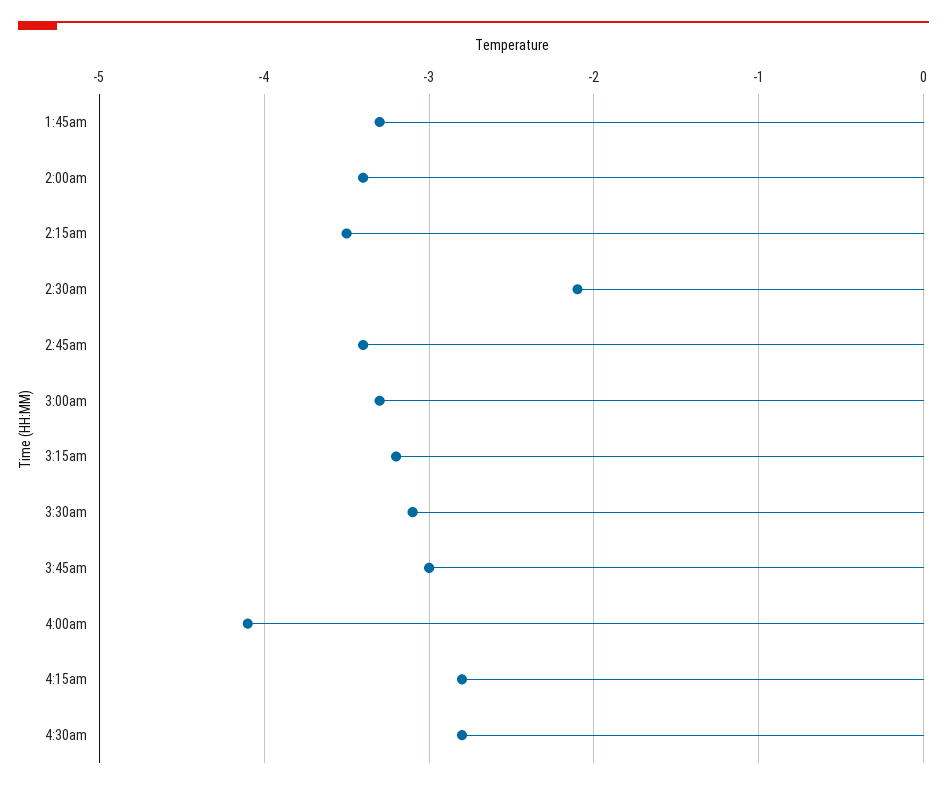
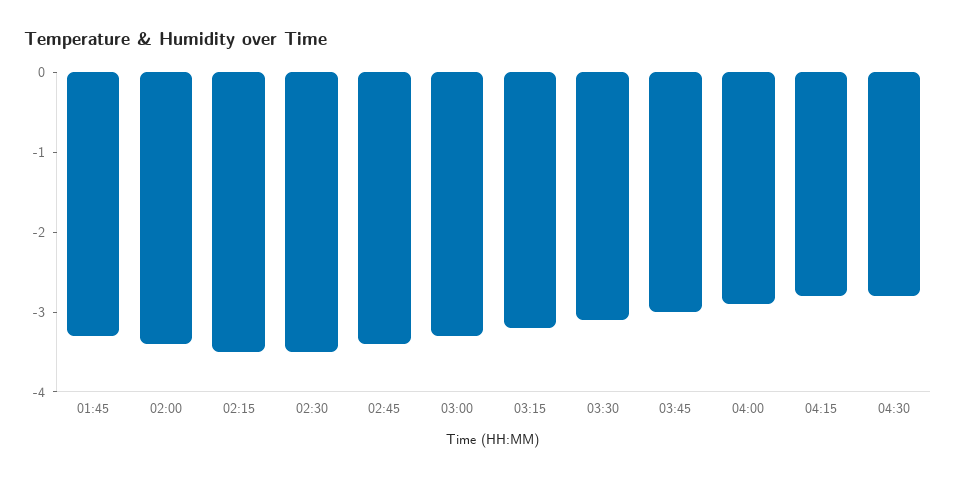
  {
    "1:45am": -3.3,
    "2:00am": -3.4,
    "2:15am": -3.5,
-   "2:30am": -2.1,
+   "2:30am": -3.5,
    "2:45am": -3.4,
    "3:00am": -3.3,
    "3:15am": -3.2,
    "3:30am": -3.1,
    "3:45am": -3,
-   "4:00am": -4.1,
+   "4:00am": -3,
    "4:15am": -2.8,
    "4:30am": -2.8
  }

